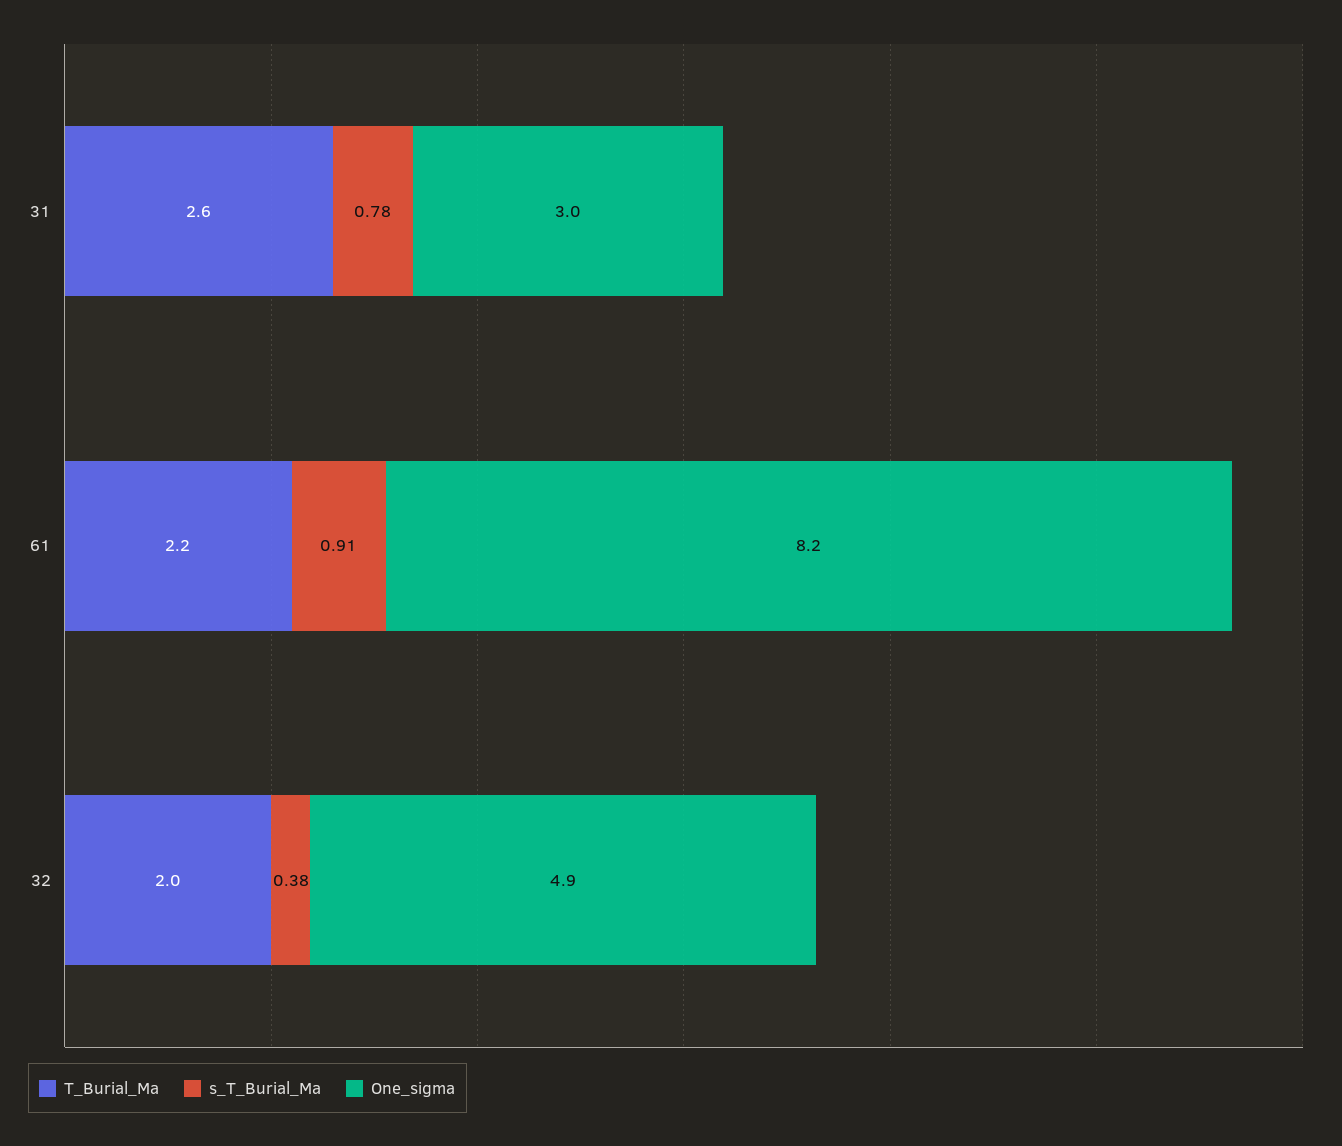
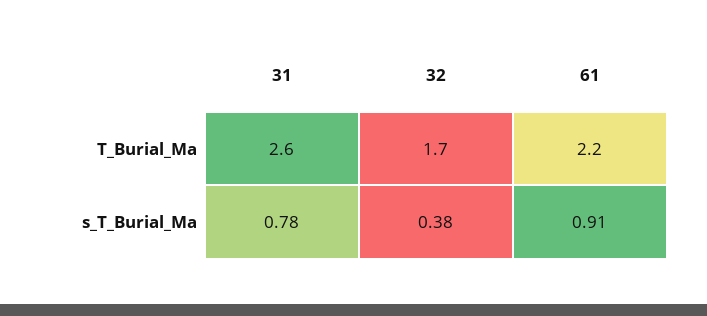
  {
    "T_Burial_Ma": {
      "31": 2.6,
      "61": 2.2,
-     "32": 2
+     "32": 1.7
    },
    "s_T_Burial_Ma": {
      "31": 0.78,
      "61": 0.91,
      "32": 0.38
-   },
+   }
-   "One_sigma": {
-     "31": 3,
-     "61": 8.2,
-     "32": 4.9
-   }
  }

